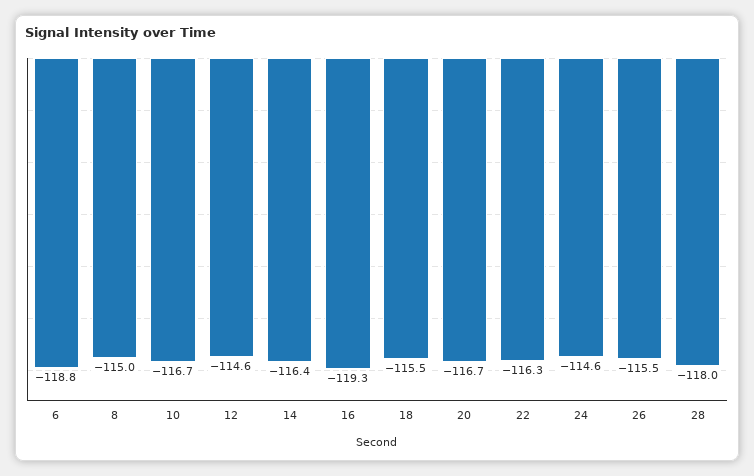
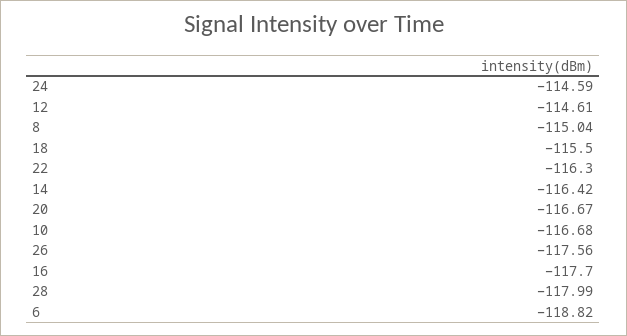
  {
    "6": -118.82,
    "8": -115.04,
    "10": -116.68,
    "12": -114.61,
    "14": -116.42,
-   "16": -119.3,
+   "16": -117.7,
    "18": -115.5,
    "20": -116.67,
    "22": -116.3,
    "24": -114.59,
-   "26": -115.5,
+   "26": -117.56,
    "28": -117.99
  }

